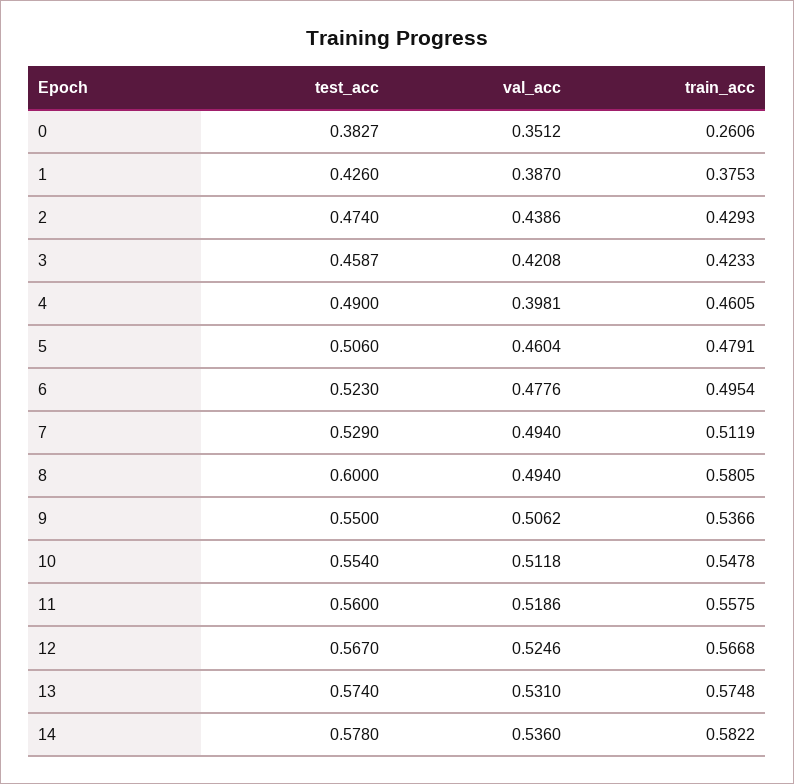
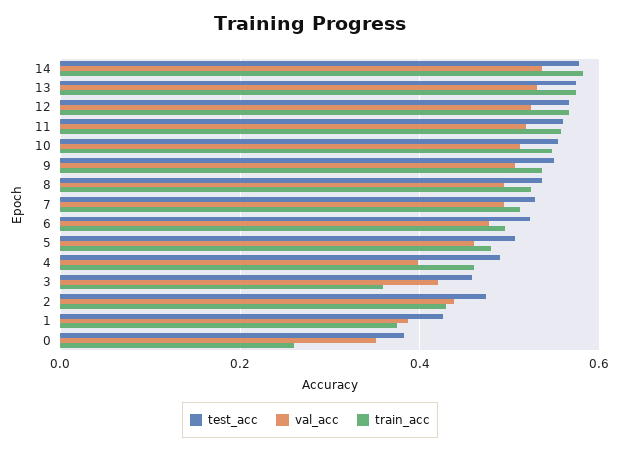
  {
    "test_acc": {
      "0": 0.3827,
      "1": 0.426,
      "2": 0.474,
      "3": 0.4587,
      "4": 0.49,
      "5": 0.506,
      "6": 0.523,
      "7": 0.529,
-     "8": 0.6,
+     "8": 0.54,
      "9": 0.55,
      "10": 0.554,
      "11": 0.56,
      "12": 0.567,
      "13": 0.574,
      "14": 0.578
    },
    "val_acc": {
      "0": 0.3512,
      "1": 0.387,
      "2": 0.4386,
      "3": 0.4208,
      "4": 0.3981,
      "5": 0.4604,
      "6": 0.4776,
      "7": 0.494,
      "8": 0.494,
      "9": 0.5062,
      "10": 0.5118,
      "11": 0.5186,
      "12": 0.5246,
      "13": 0.531,
      "14": 0.536
    },
    "train_acc": {
      "0": 0.2606,
      "1": 0.3753,
      "2": 0.4293,
-     "3": 0.4233,
+     "3": 0.36,
      "4": 0.4605,
      "5": 0.4791,
      "6": 0.4954,
      "7": 0.5119,
-     "8": 0.5805,
+     "8": 0.52,
      "9": 0.5366,
      "10": 0.5478,
      "11": 0.5575,
      "12": 0.5668,
      "13": 0.5748,
      "14": 0.5822
    }
  }

